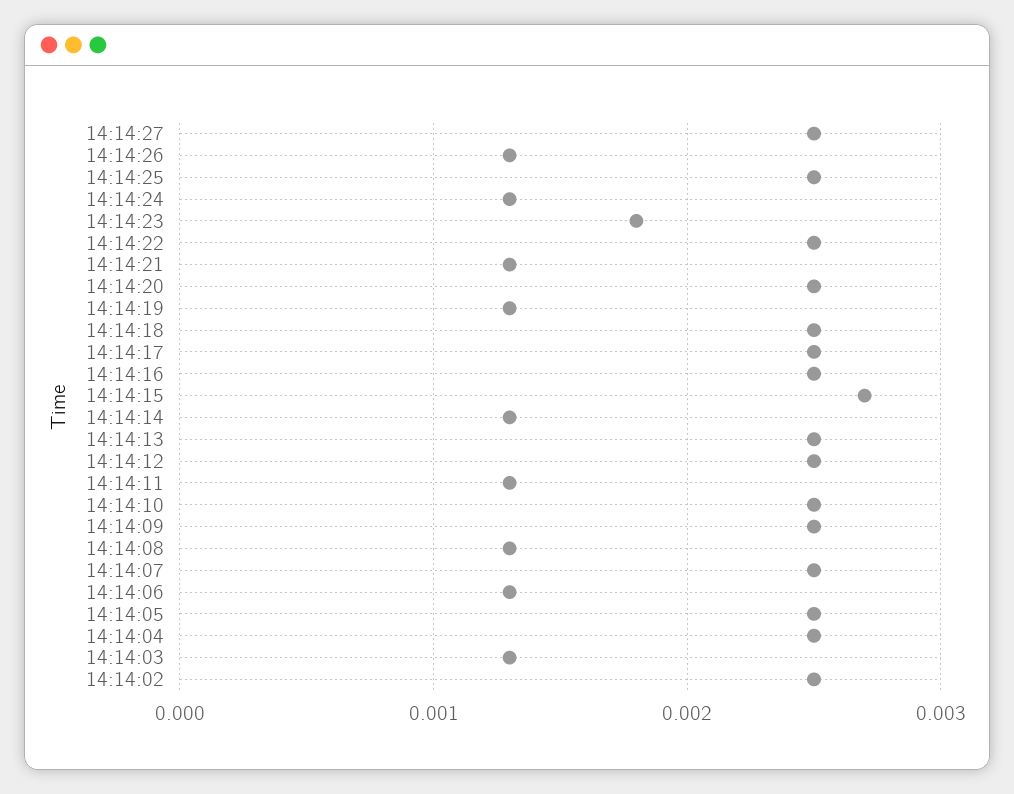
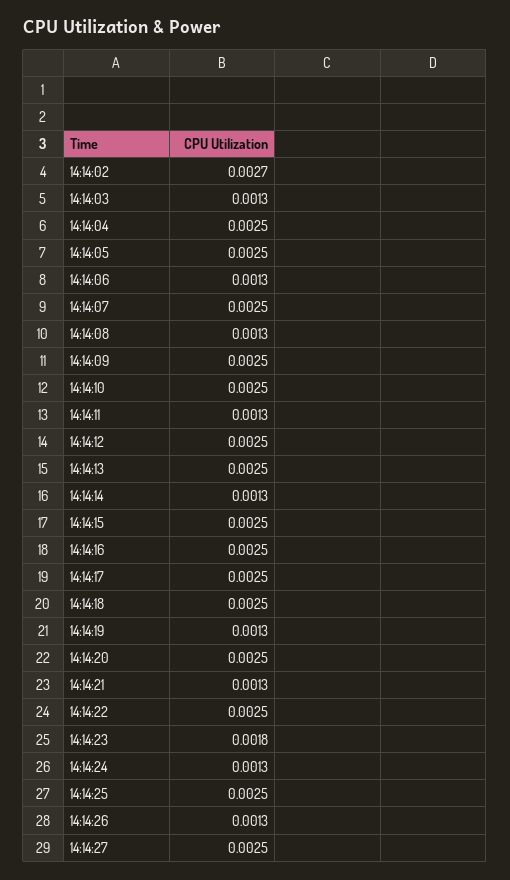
  {
    "14:14:27": 0.0025,
    "14:14:26": 0.0013,
    "14:14:25": 0.0025,
    "14:14:24": 0.0013,
    "14:14:23": 0.0018,
    "14:14:22": 0.0025,
    "14:14:21": 0.0013,
    "14:14:20": 0.0025,
    "14:14:19": 0.0013,
    "14:14:18": 0.0025,
    "14:14:17": 0.0025,
    "14:14:16": 0.0025,
-   "14:14:15": 0.0027,
+   "14:14:15": 0.0025,
    "14:14:14": 0.0013,
    "14:14:13": 0.0025,
    "14:14:12": 0.0025,
    "14:14:11": 0.0013,
    "14:14:10": 0.0025,
    "14:14:09": 0.0025,
    "14:14:08": 0.0013,
    "14:14:07": 0.0025,
    "14:14:06": 0.0013,
    "14:14:05": 0.0025,
    "14:14:04": 0.0025,
    "14:14:03": 0.0013,
-   "14:14:02": 0.0025
+   "14:14:02": 0.0027
  }

